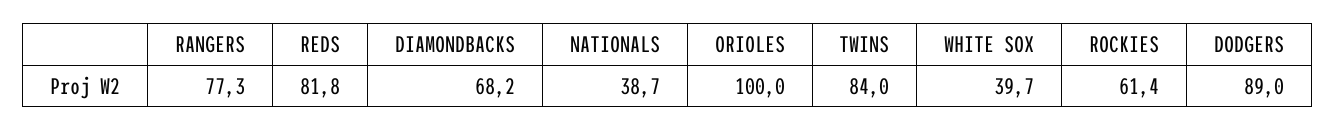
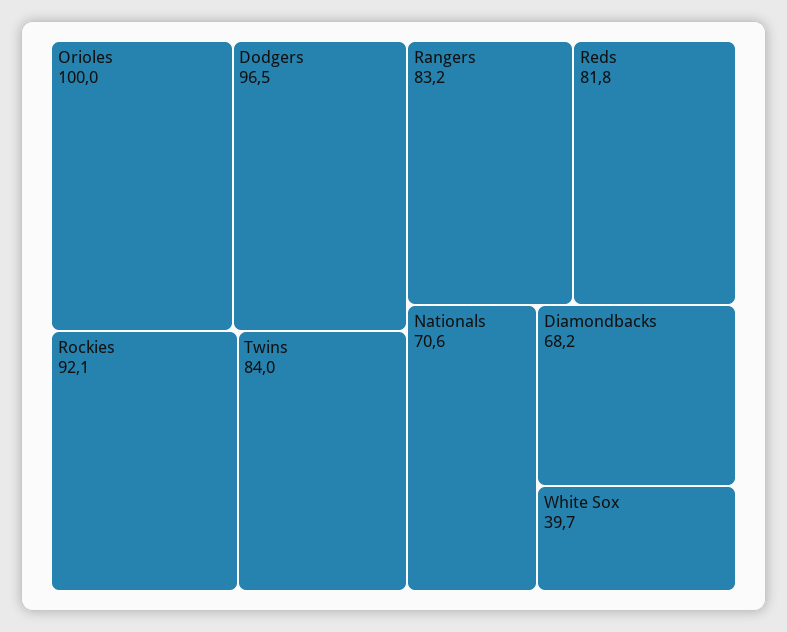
  {
-   "RANGERS": 77.3,
+   "RANGERS": 83.2,
    "REDS": 81.8,
    "DIAMONDBACKS": 68.2,
-   "NATIONALS": 38.7,
+   "NATIONALS": 70.6,
    "ORIOLES": 100,
    "TWINS": 84,
    "WHITE SOX": 39.7,
-   "ROCKIES": 61.4,
+   "ROCKIES": 92.1,
-   "DODGERS": 89
+   "DODGERS": 96.5
  }

